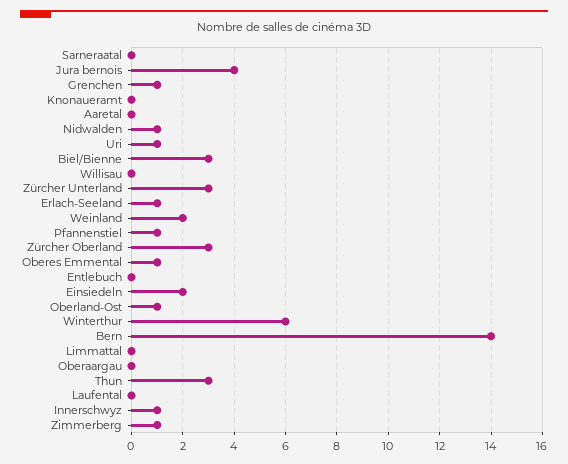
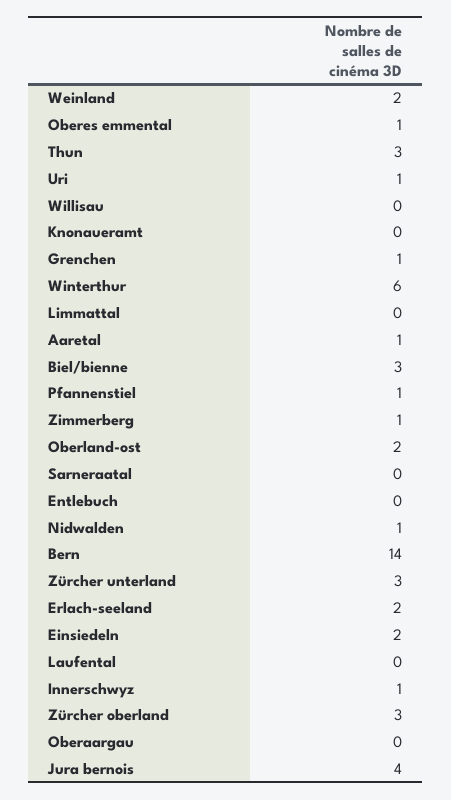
  {
    "Sarneraatal": 0,
    "Jura bernois": 4,
    "Grenchen": 1,
    "Knonaueramt": 0,
-   "Aaretal": 0,
+   "Aaretal": 1,
    "Nidwalden": 1,
    "Uri": 1,
    "Biel/Bienne": 3,
    "Willisau": 0,
    "Zürcher Unterland": 3,
-   "Erlach-Seeland": 1,
+   "Erlach-Seeland": 2,
    "Weinland": 2,
    "Pfannenstiel": 1,
    "Zürcher Oberland": 3,
    "Oberes Emmental": 1,
    "Entlebuch": 0,
    "Einsiedeln": 2,
-   "Oberland-Ost": 1,
+   "Oberland-Ost": 2,
    "Winterthur": 6,
    "Bern": 14,
    "Limmattal": 0,
    "Oberaargau": 0,
    "Thun": 3,
    "Laufental": 0,
    "Innerschwyz": 1,
    "Zimmerberg": 1
  }

